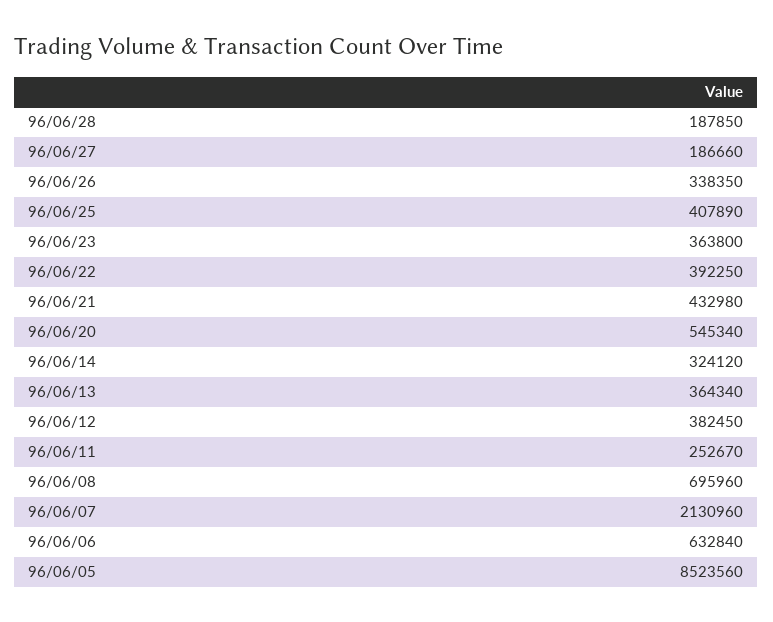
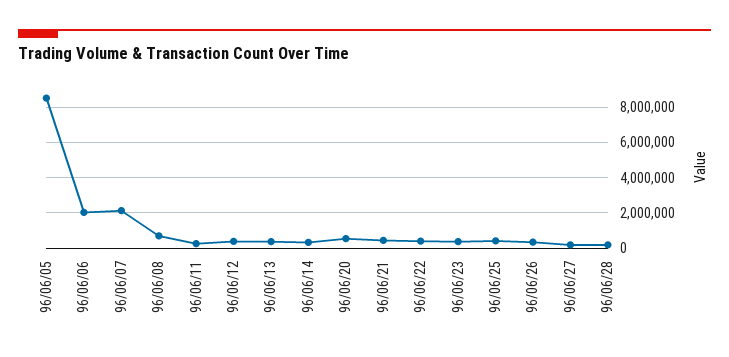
  {
    "96/06/28": 187850,
    "96/06/27": 186660,
    "96/06/26": 338350,
    "96/06/25": 407890,
    "96/06/23": 363800,
    "96/06/22": 392250,
    "96/06/21": 432980,
    "96/06/20": 545340,
    "96/06/14": 324120,
    "96/06/13": 364340,
    "96/06/12": 382450,
    "96/06/11": 252670,
    "96/06/08": 695960,
    "96/06/07": 2130960,
-   "96/06/06": 632840,
+   "96/06/06": 2000000,
    "96/06/05": 8523560
  }

